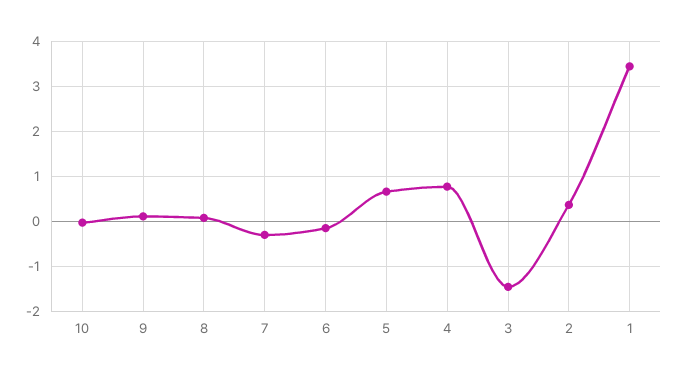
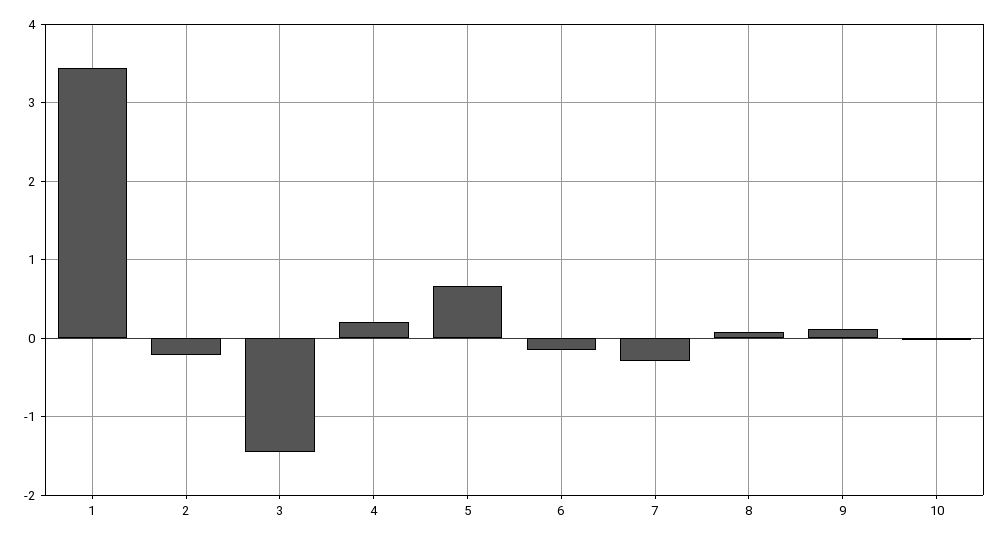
  {
    "10": 0,
    "9": 0.1,
    "8": 0.1,
    "7": -0.3,
    "6": -0.1,
    "5": 0.7,
-   "4": 0.8,
+   "4": 0.2,
    "3": -1.4,
-   "2": 0.4,
+   "2": -0.2,
    "1": 3.4
  }

